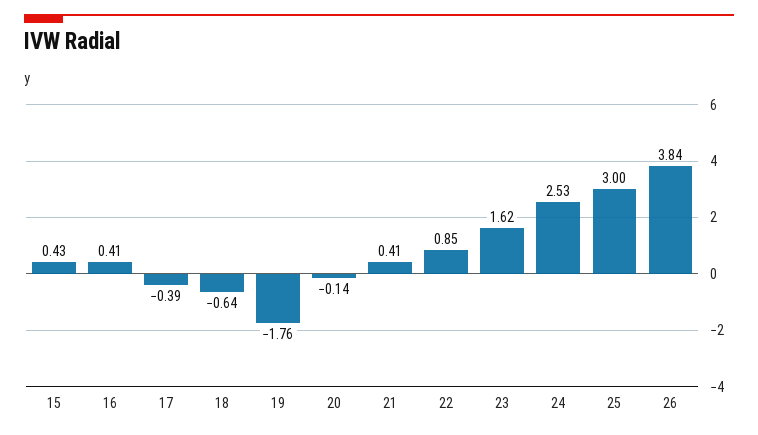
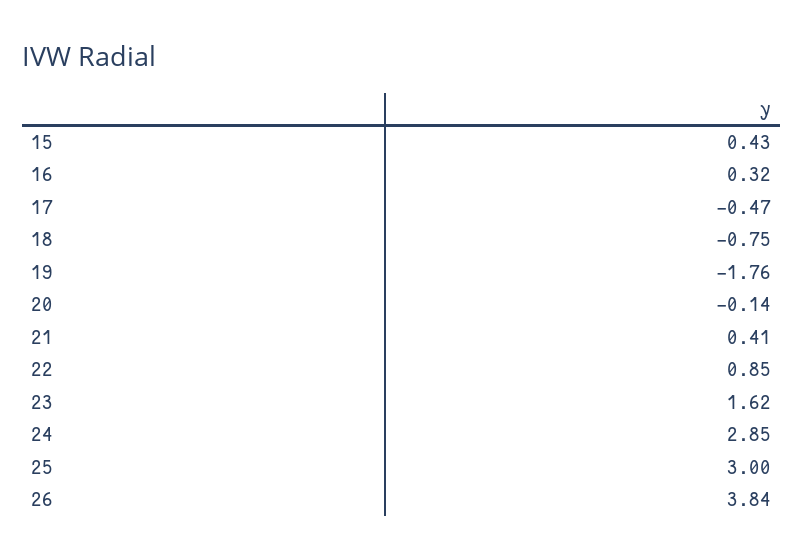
  {
    "15": 0.43,
-   "16": 0.41,
+   "16": 0.32,
-   "17": -0.39,
+   "17": -0.47,
-   "18": -0.64,
+   "18": -0.75,
    "19": -1.76,
    "20": -0.14,
    "21": 0.41,
    "22": 0.85,
    "23": 1.62,
-   "24": 2.53,
+   "24": 2.85,
    "25": 3,
    "26": 3.84
  }

